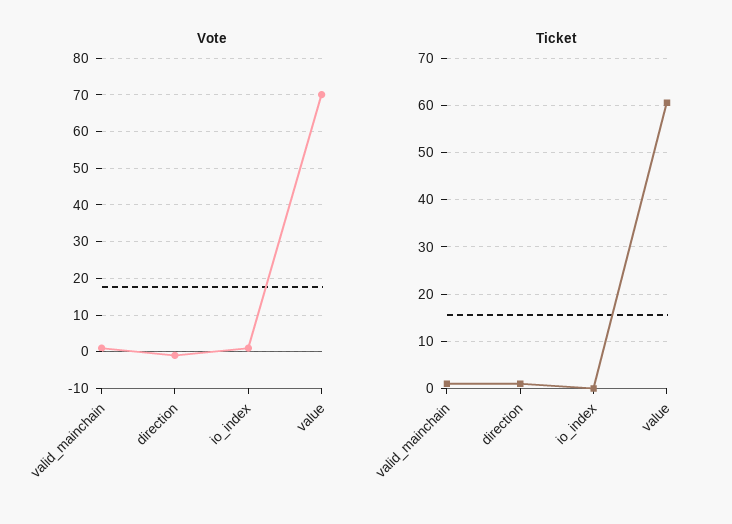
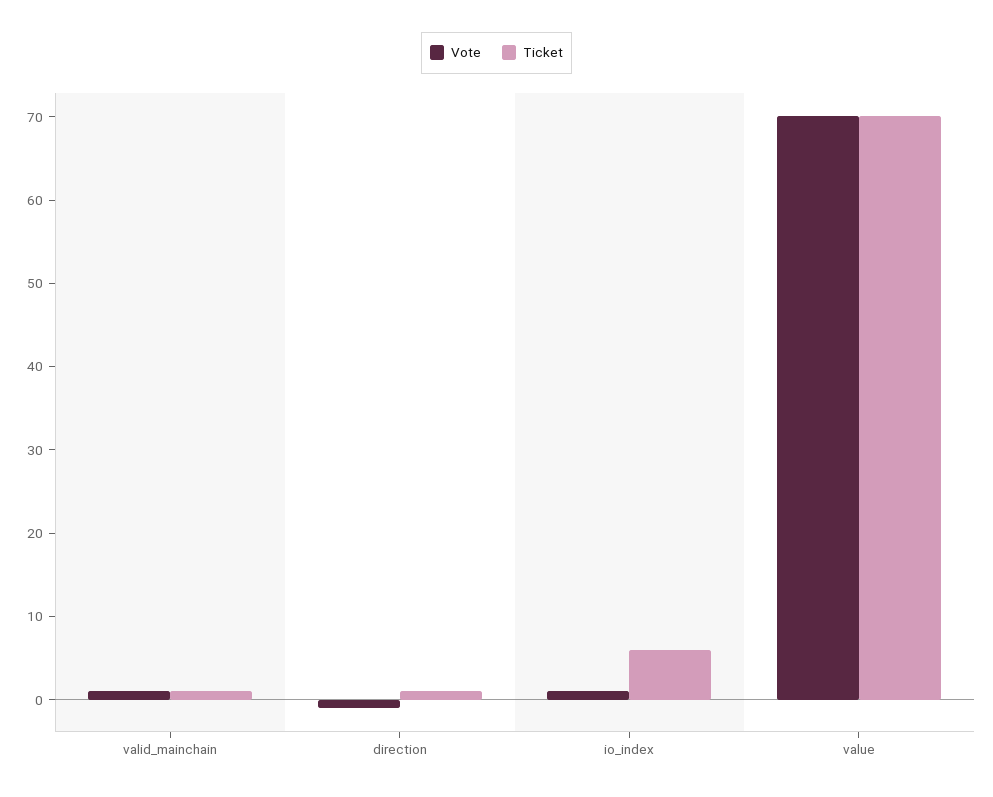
  {
    "Vote": {
      "valid_mainchain": 2,
      "direction": -2,
      "io_index": 2,
      "value": 70
    },
    "Ticket": {
      "valid_mainchain": 2,
      "direction": 2,
-     "io_index": 0,
+     "io_index": 6,
-     "value": 60
+     "value": 70
    }
  }

